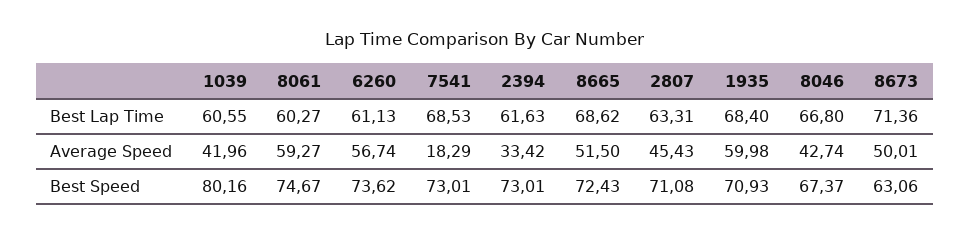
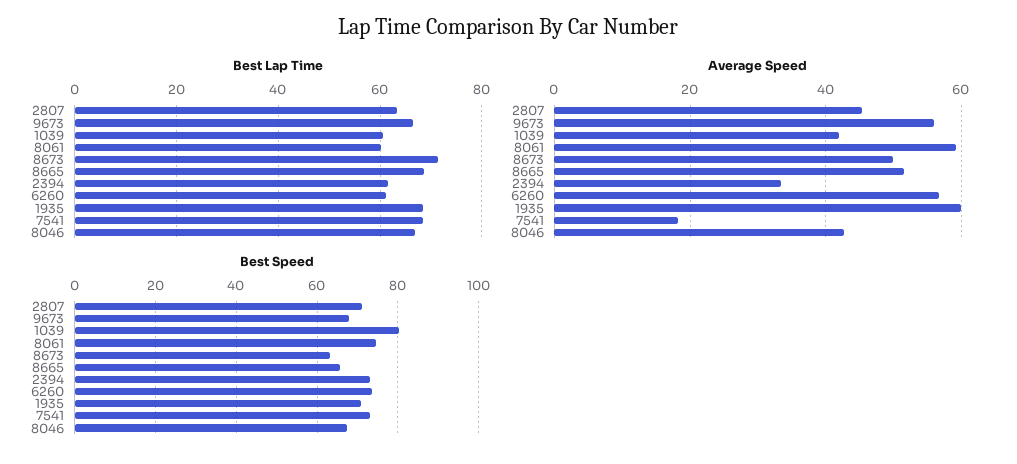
  {
    "Best Lap Time": {
      "1039": 60.55,
      "8061": 60.27,
      "6260": 61.13,
      "7541": 68.53,
      "2394": 61.63,
      "8665": 68.62,
      "2807": 63.31,
      "1935": 68.4,
      "8046": 66.8,
-     "8673": 71.36
+     "8673": 71.36,
+     "9673": 66
    },
    "Average Speed": {
      "1039": 41.96,
      "8061": 59.27,
      "6260": 56.74,
      "7541": 18.29,
      "2394": 33.42,
      "8665": 51.5,
      "2807": 45.43,
      "1935": 59.98,
      "8046": 42.74,
-     "8673": 50.01
+     "8673": 50.01,
+     "9673": 56
    },
    "Best Speed": {
      "1039": 80.16,
      "8061": 74.67,
      "6260": 73.62,
      "7541": 73.01,
      "2394": 73.01,
-     "8665": 72.43,
+     "8665": 66,
      "2807": 71.08,
      "1935": 70.93,
      "8046": 67.37,
-     "8673": 63.06
+     "8673": 63.06,
+     "9673": 68
    }
  }

